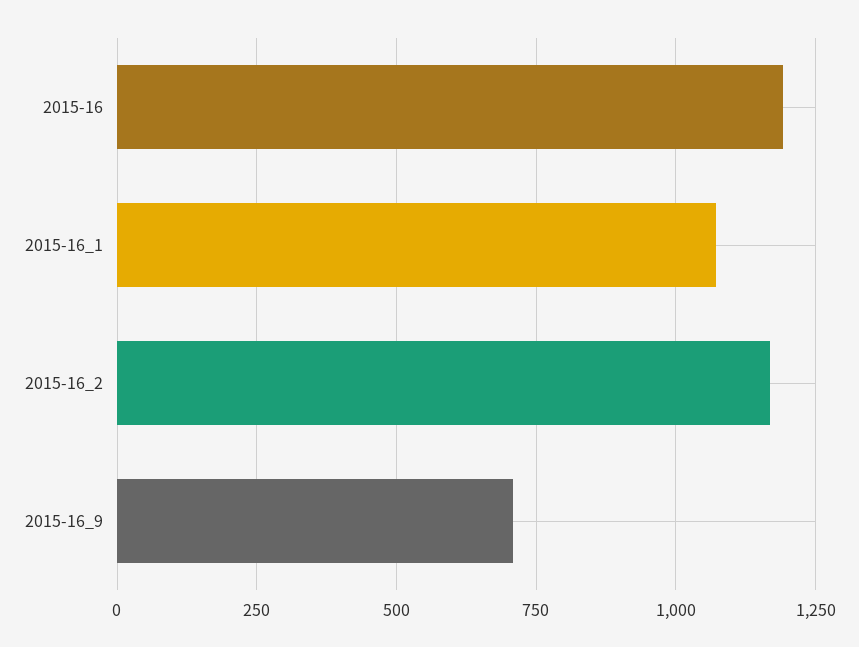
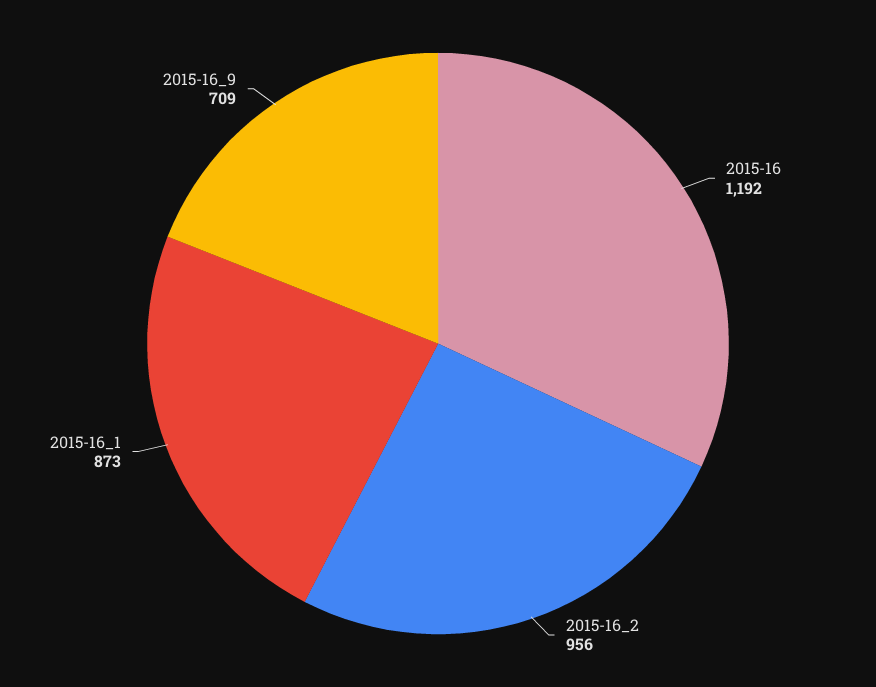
  {
    "2015-16": 1192,
-   "2015-16_1": 1075,
+   "2015-16_1": 873,
-   "2015-16_2": 1175,
+   "2015-16_2": 956,
    "2015-16_9": 709
  }

